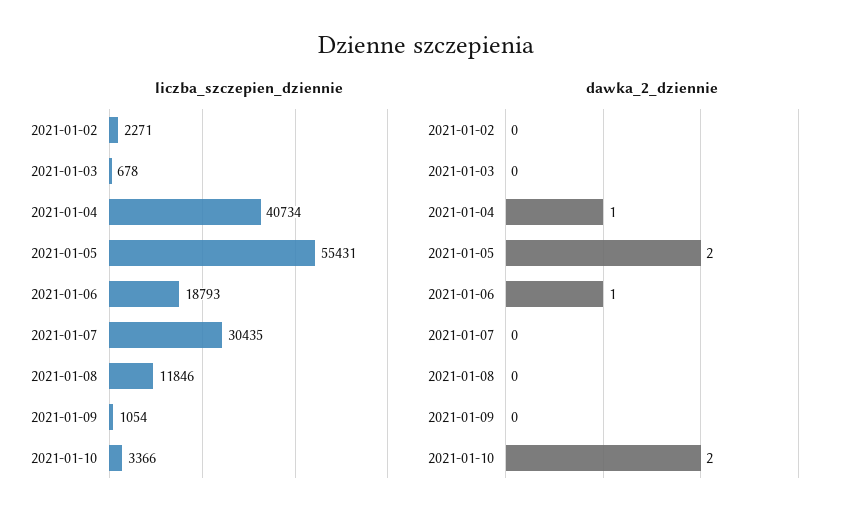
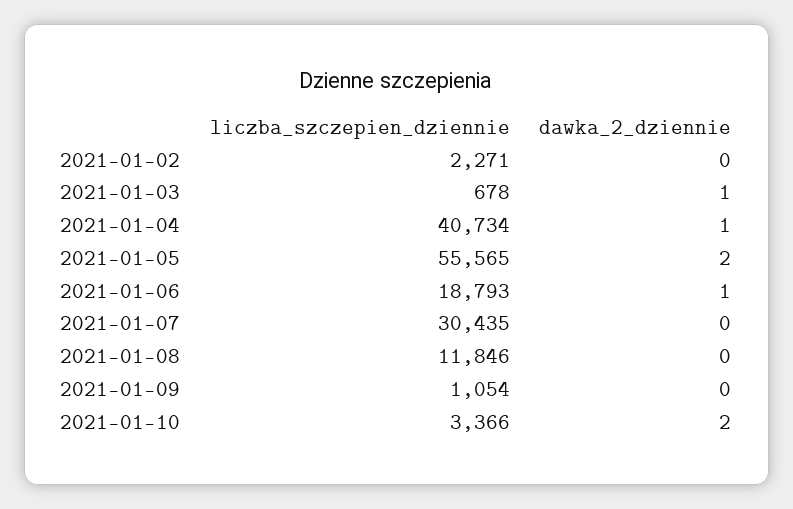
  {
    "liczba_szczepien_dziennie": {
      "2021-01-02": 2271,
      "2021-01-03": 678,
      "2021-01-04": 40734,
-     "2021-01-05": 55431,
+     "2021-01-05": 55565,
      "2021-01-06": 18793,
      "2021-01-07": 30435,
      "2021-01-08": 11846,
      "2021-01-09": 1054,
      "2021-01-10": 3366
    },
    "dawka_2_dziennie": {
      "2021-01-02": 0,
-     "2021-01-03": 0,
+     "2021-01-03": 1,
      "2021-01-04": 1,
      "2021-01-05": 2,
      "2021-01-06": 1,
      "2021-01-07": 0,
      "2021-01-08": 0,
      "2021-01-09": 0,
      "2021-01-10": 2
    }
  }

